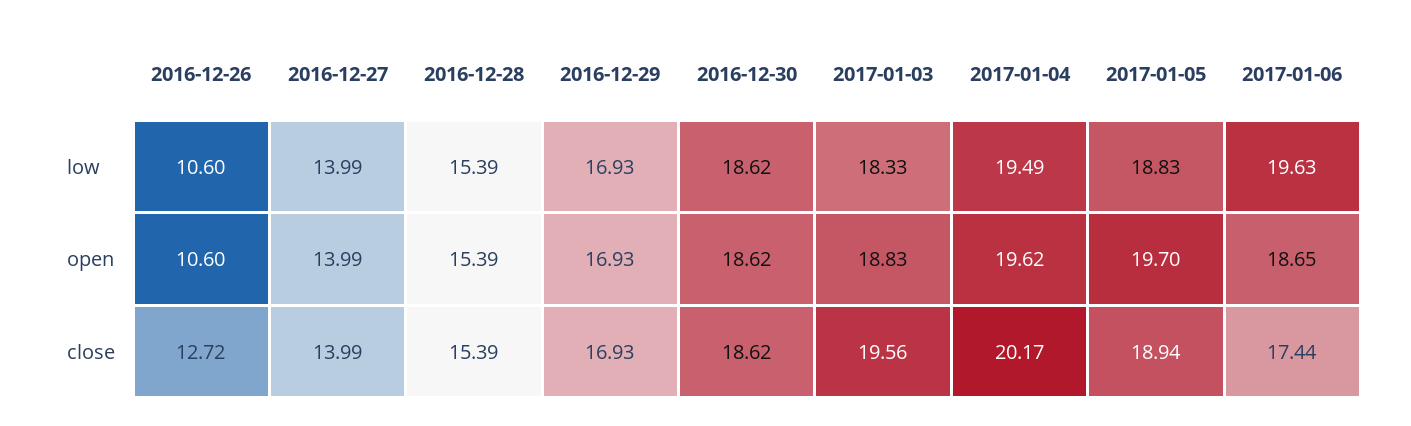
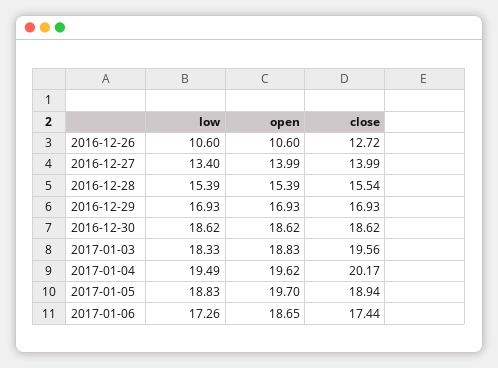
  {
    "2016-12-26": {
      "low": 10.6,
      "open": 10.6,
      "close": 12.72
    },
    "2016-12-27": {
-     "low": 13.99,
+     "low": 13.4,
      "open": 13.99,
      "close": 13.99
    },
    "2016-12-28": {
      "low": 15.39,
      "open": 15.39,
-     "close": 15.39
+     "close": 15.54
    },
    "2016-12-29": {
      "low": 16.93,
      "open": 16.93,
      "close": 16.93
    },
    "2016-12-30": {
      "low": 18.62,
      "open": 18.62,
      "close": 18.62
    },
    "2017-01-03": {
      "low": 18.33,
      "open": 18.83,
      "close": 19.56
    },
    "2017-01-04": {
      "low": 19.49,
      "open": 19.62,
      "close": 20.17
    },
    "2017-01-05": {
      "low": 18.83,
      "open": 19.7,
      "close": 18.94
    },
    "2017-01-06": {
-     "low": 19.63,
+     "low": 17.26,
      "open": 18.65,
      "close": 17.44
    }
  }

